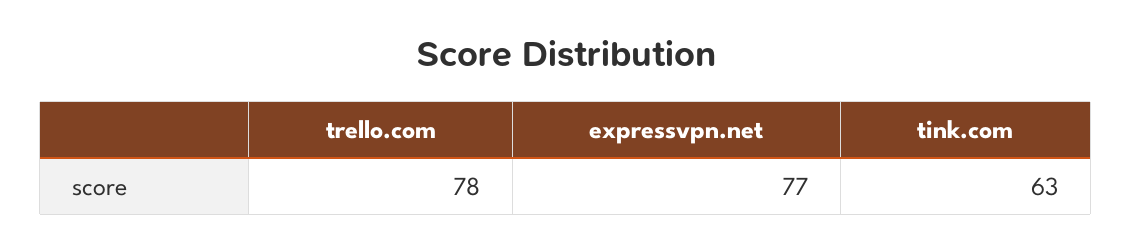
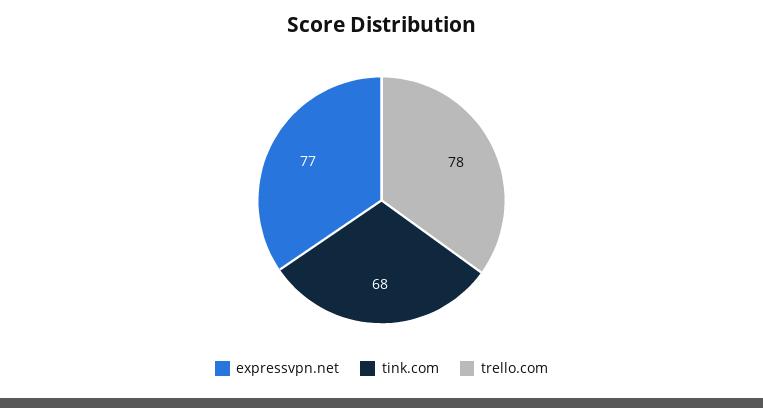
  {
    "trello.com": 78,
    "expressvpn.net": 77,
-   "tink.com": 63
+   "tink.com": 68
  }

